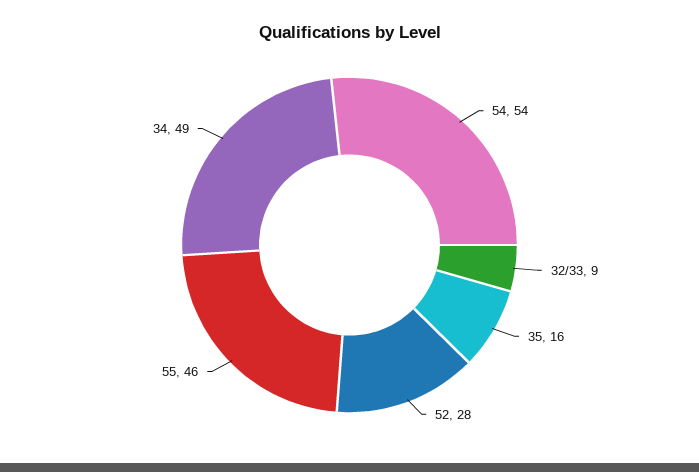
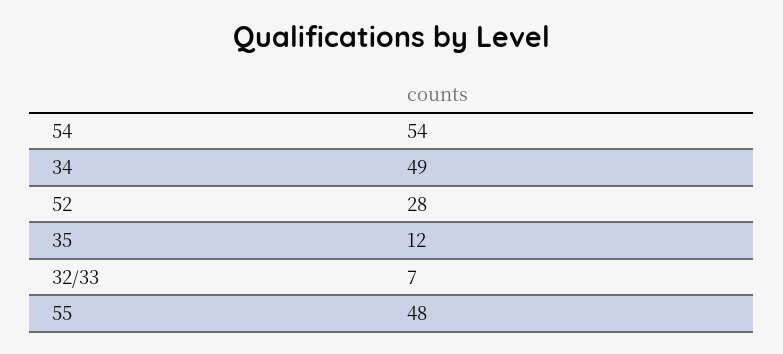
  {
    "54": 54,
-   "32/33": 9,
+   "32/33": 7,
-   "35": 16,
+   "35": 12,
    "52": 28,
-   "55": 46,
+   "55": 48,
    "34": 49
  }

